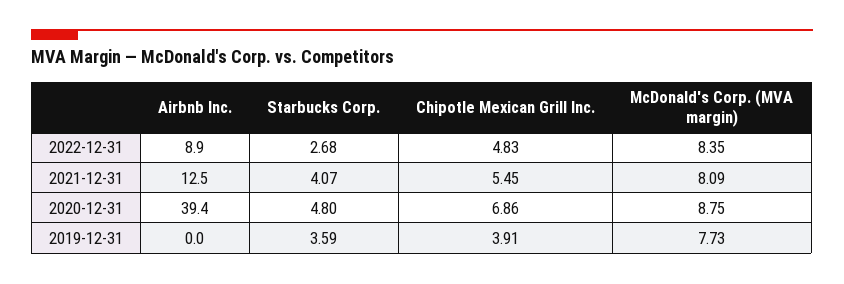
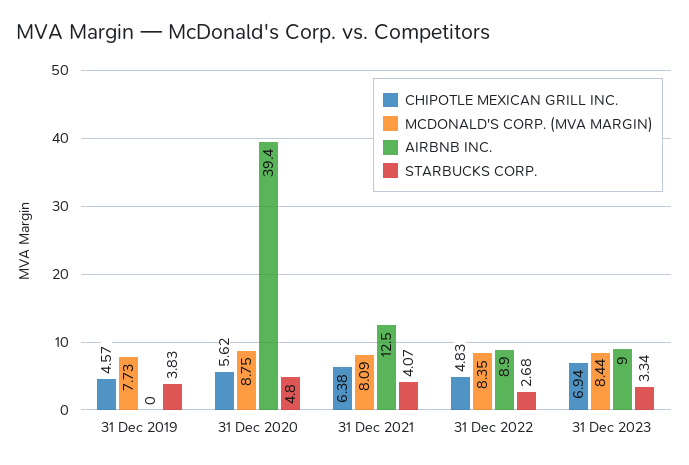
  {
    "Airbnb Inc.": {
      "2022-12-31": 8.9,
      "2021-12-31": 12.5,
      "2020-12-31": 39.4,
-     "2019-12-31": 0
+     "2019-12-31": 0,
+     "31 Dec 2023": 9
    },
    "Starbucks Corp.": {
      "2022-12-31": 2.68,
      "2021-12-31": 4.07,
      "2020-12-31": 4.8,
-     "2019-12-31": 3.59
+     "2019-12-31": 3.83,
+     "31 Dec 2023": 3.34
    },
    "Chipotle Mexican Grill Inc.": {
      "2022-12-31": 4.83,
-     "2021-12-31": 5.45,
+     "2021-12-31": 6.38,
-     "2020-12-31": 6.86,
+     "2020-12-31": 5.62,
-     "2019-12-31": 3.91
+     "2019-12-31": 4.57,
+     "31 Dec 2023": 6.94
    },
    "McDonald's Corp. (MVA margin)": {
      "2022-12-31": 8.35,
      "2021-12-31": 8.09,
      "2020-12-31": 8.75,
-     "2019-12-31": 7.73
+     "2019-12-31": 7.73,
+     "31 Dec 2023": 8.44
    }
  }

